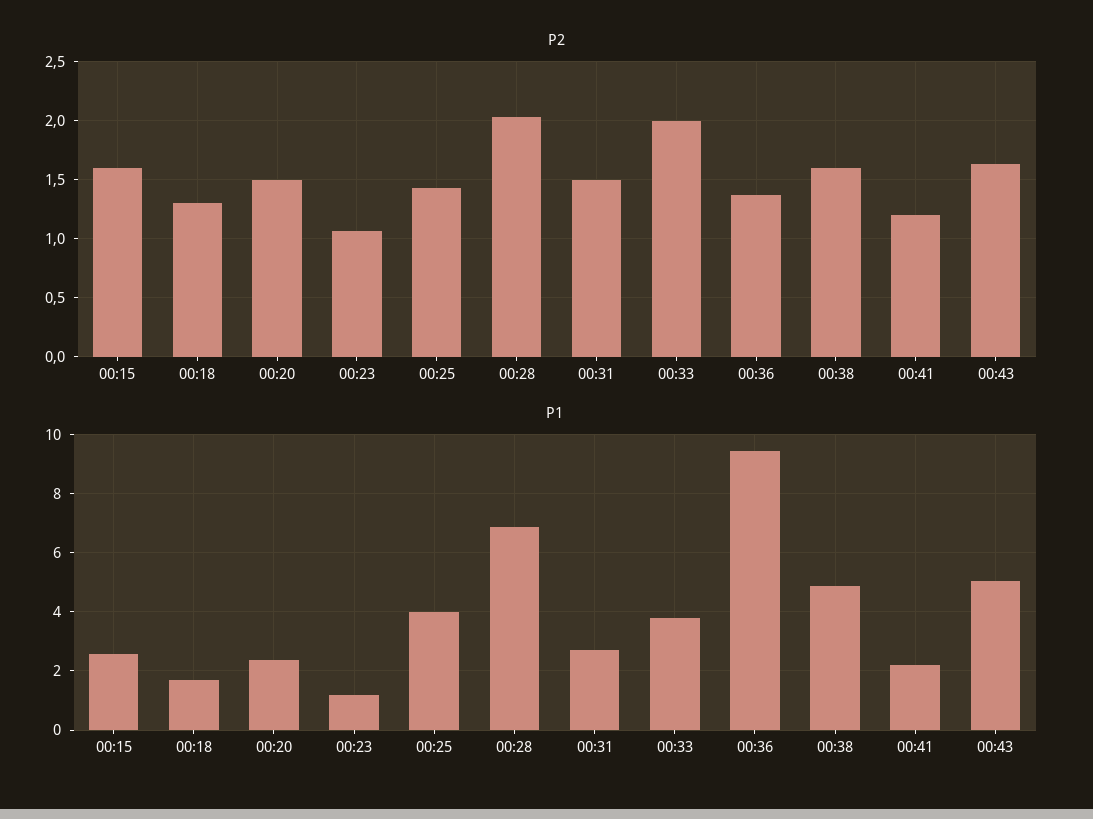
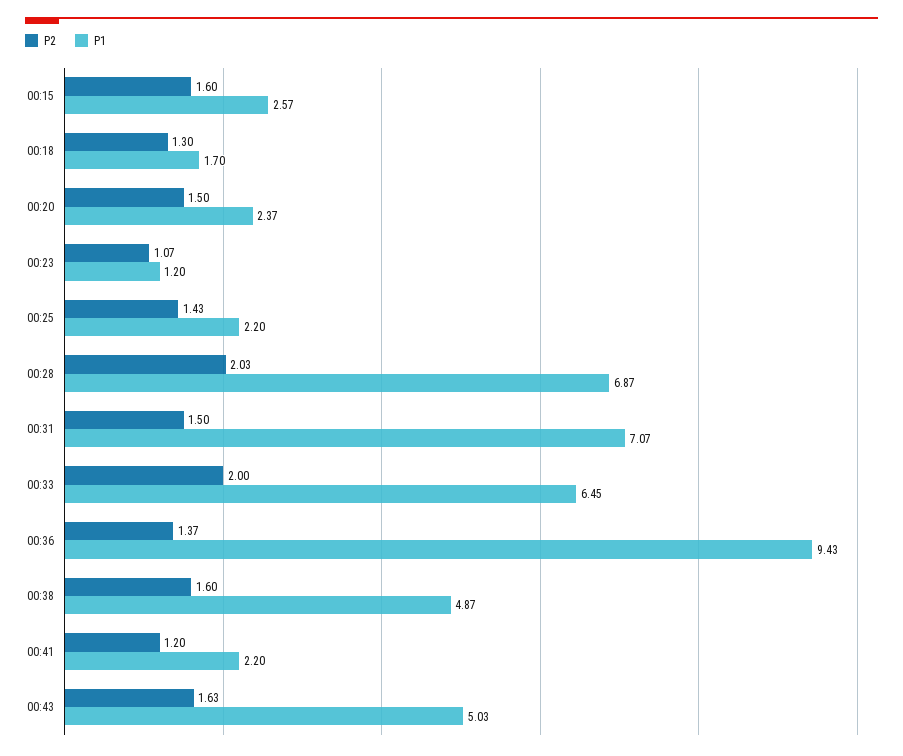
  {
    "P2": {
      "00:15": 1.6,
      "00:18": 1.3,
      "00:20": 1.5,
      "00:23": 1.07,
      "00:25": 1.43,
      "00:28": 2.03,
      "00:31": 1.5,
      "00:33": 2,
      "00:36": 1.37,
      "00:38": 1.6,
      "00:41": 1.2,
      "00:43": 1.63
    },
    "P1": {
      "00:15": 2.57,
      "00:18": 1.7,
      "00:20": 2.37,
      "00:23": 1.2,
-     "00:25": 4,
+     "00:25": 2.2,
      "00:28": 6.87,
-     "00:31": 2.75,
+     "00:31": 7.07,
-     "00:33": 3.75,
+     "00:33": 6.45,
      "00:36": 9.43,
      "00:38": 4.87,
      "00:41": 2.2,
      "00:43": 5.03
    }
  }

